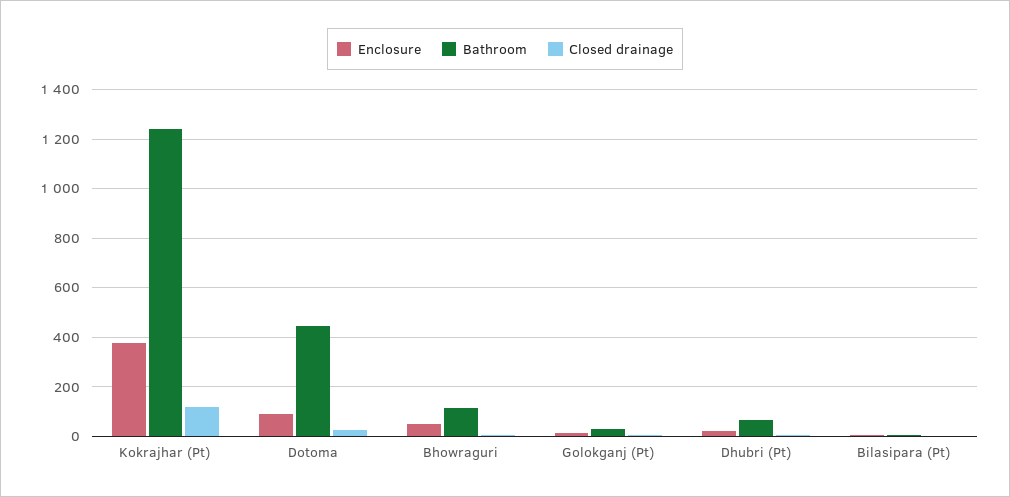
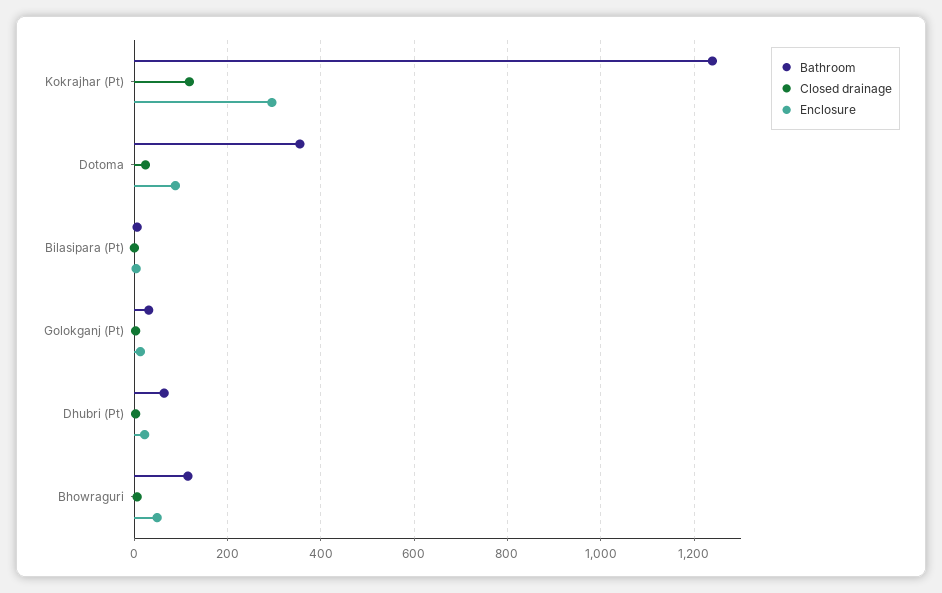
  {
    "Enclosure": {
-     "Kokrajhar (Pt)": 375,
+     "Kokrajhar (Pt)": 300,
      "Dotoma": 80,
      "Bhowraguri": 40,
      "Golokganj (Pt)": 20,
      "Dhubri (Pt)": 20,
      "Bilasipara (Pt)": 0
    },
    "Bathroom": {
      "Kokrajhar (Pt)": 1240,
-     "Dotoma": 450,
+     "Dotoma": 360,
      "Bhowraguri": 120,
      "Golokganj (Pt)": 40,
      "Dhubri (Pt)": 60,
      "Bilasipara (Pt)": 0
    },
    "Closed drainage": {
      "Kokrajhar (Pt)": 120,
      "Dotoma": 20,
      "Bhowraguri": 0,
      "Golokganj (Pt)": 0,
      "Dhubri (Pt)": 0,
      "Bilasipara (Pt)": 0
    }
  }

